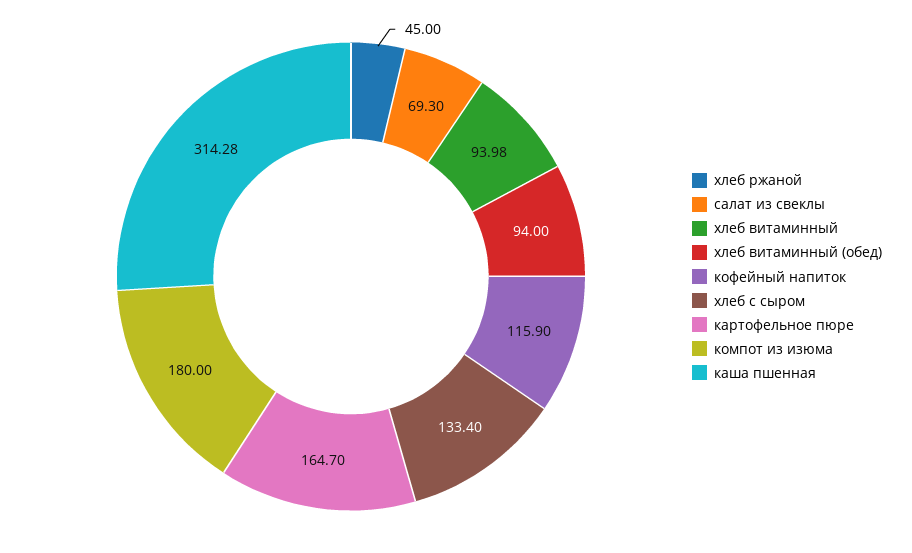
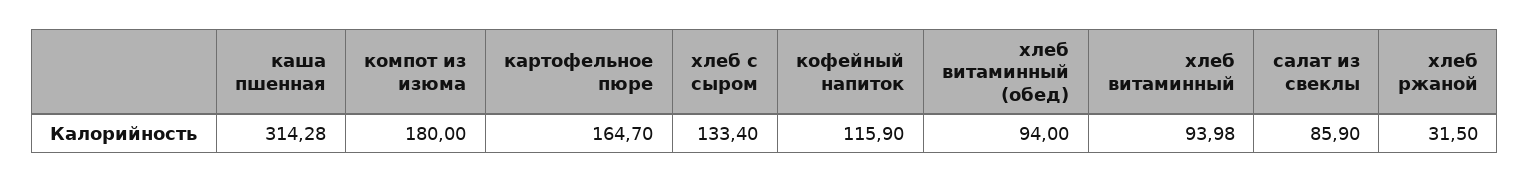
  {
-   "хлеб ржаной": 45,
+   "хлеб ржаной": 31.5,
-   "салат из свеклы": 69.3,
+   "салат из свеклы": 85.9,
    "хлеб витаминный": 93.98,
    "хлеб витаминный (обед)": 94,
    "кофейный напиток": 115.9,
    "хлеб c сыром": 133.4,
    "картофельное пюре": 164.7,
    "компот из изюма": 180,
    "каша пшенная": 314.28
  }

